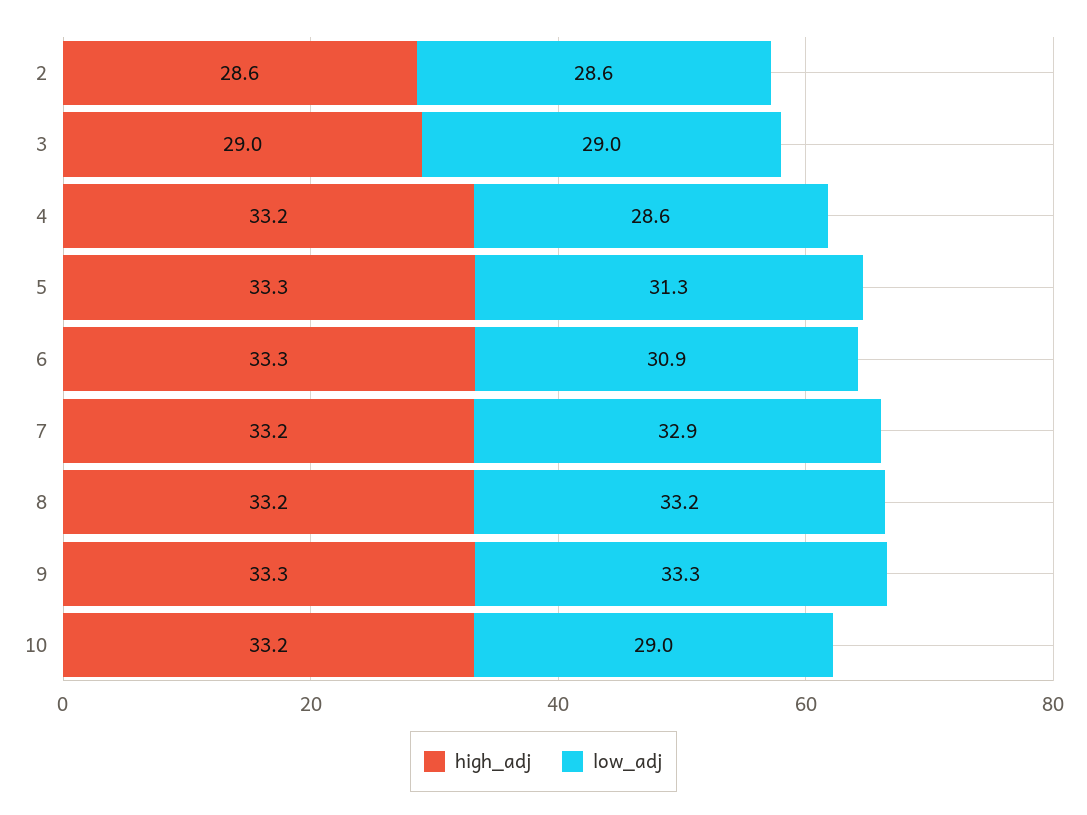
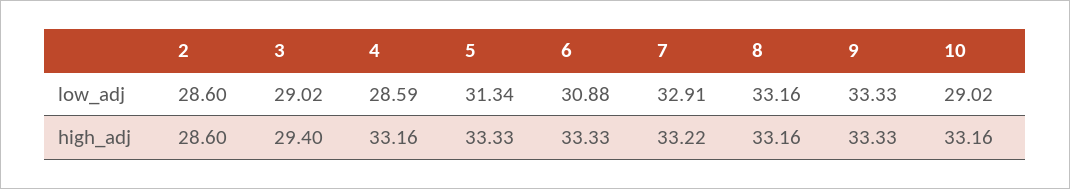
  {
    "high_adj": {
      "2": 28.6,
-     "3": 29,
+     "3": 29.4,
      "4": 33.16,
      "5": 33.33,
      "6": 33.33,
      "7": 33.22,
      "8": 33.16,
      "9": 33.33,
      "10": 33.16
    },
    "low_adj": {
      "2": 28.6,
      "3": 29.02,
      "4": 28.59,
      "5": 31.34,
      "6": 30.88,
      "7": 32.91,
      "8": 33.16,
      "9": 33.33,
      "10": 29.02
    }
  }

